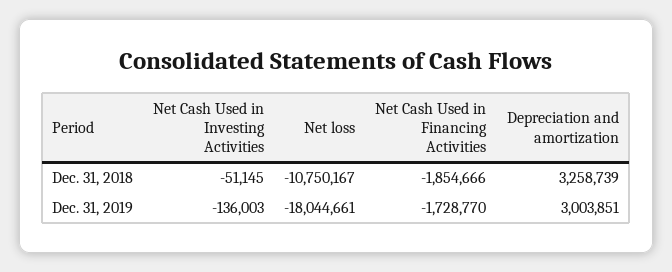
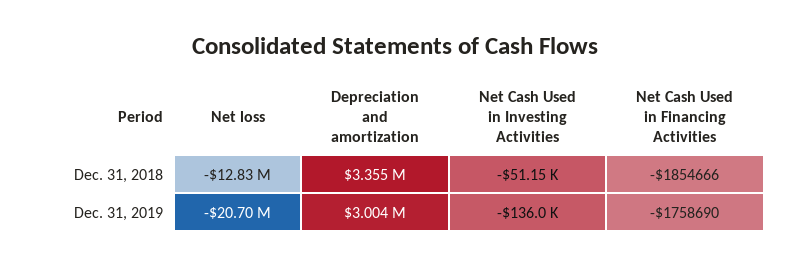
  {
    "Net Cash Used in Investing Activities": {
      "Dec. 31, 2018": -51145,
      "Dec. 31, 2019": -136003
    },
    "Net loss": {
-     "Dec. 31, 2018": -10750167,
+     "Dec. 31, 2018": -12830000,
-     "Dec. 31, 2019": -18044661
+     "Dec. 31, 2019": -20700000
    },
    "Net Cash Used in Financing Activities": {
      "Dec. 31, 2018": -1854666,
-     "Dec. 31, 2019": -1728770
+     "Dec. 31, 2019": -1758690
    },
    "Depreciation and amortization": {
-     "Dec. 31, 2018": 3258739,
+     "Dec. 31, 2018": 3355000,
      "Dec. 31, 2019": 3003851
    }
  }

